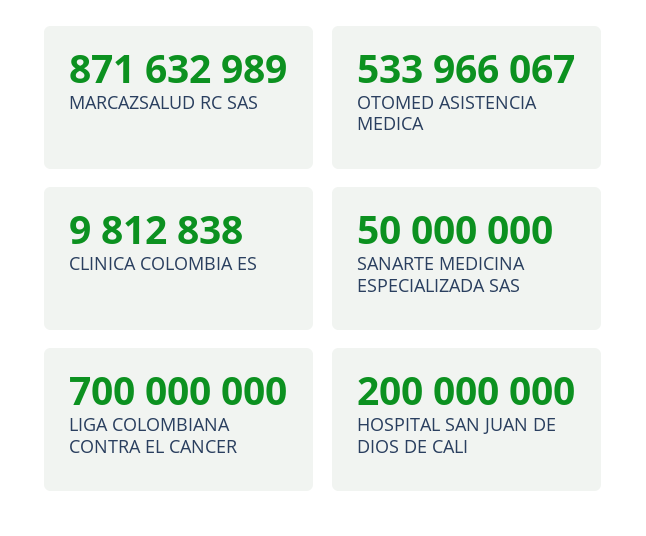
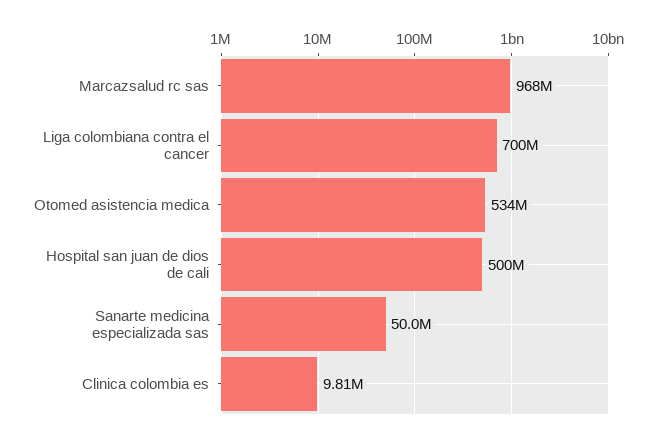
  {
-   "MARCAZSALUD RC SAS": 871632989,
+   "MARCAZSALUD RC SAS": 968000000,
    "OTOMED ASISTENCIA MEDICA": 533966067,
    "CLINICA COLOMBIA ES": 9812838,
    "SANARTE MEDICINA ESPECIALIZADA SAS": 50000000,
    "LIGA COLOMBIANA CONTRA EL CANCER": 700000000,
-   "HOSPITAL SAN JUAN DE DIOS DE CALI": 200000000
+   "HOSPITAL SAN JUAN DE DIOS DE CALI": 500000000
  }

